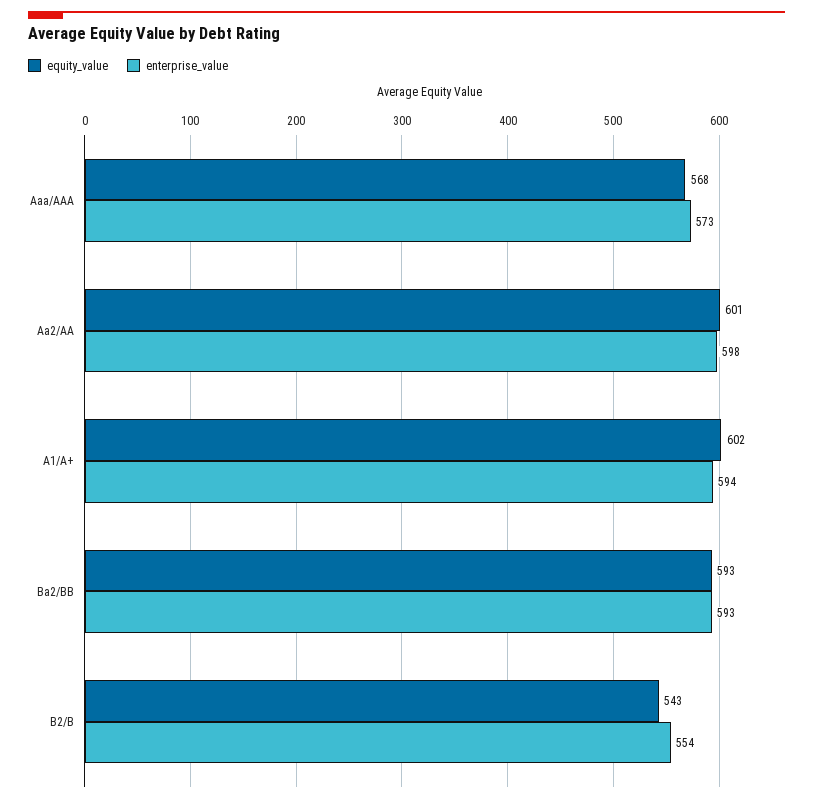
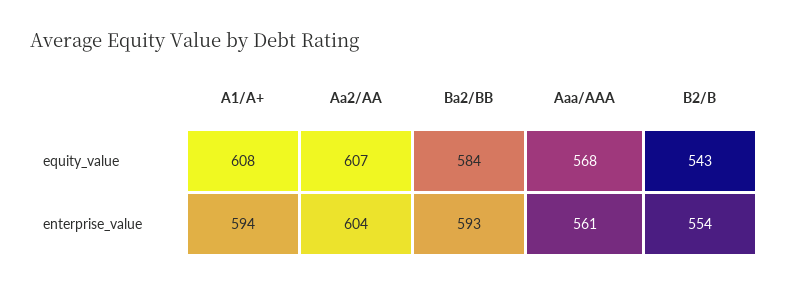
  {
    "equity_value": {
      "Aaa/AAA": 568,
-     "Aa2/AA": 601,
+     "Aa2/AA": 607,
-     "A1/A+": 602,
+     "A1/A+": 608,
-     "Ba2/BB": 593,
+     "Ba2/BB": 584,
      "B2/B": 543
    },
    "enterprise_value": {
-     "Aaa/AAA": 573,
+     "Aaa/AAA": 561,
-     "Aa2/AA": 598,
+     "Aa2/AA": 604,
      "A1/A+": 594,
      "Ba2/BB": 593,
      "B2/B": 554
    }
  }

